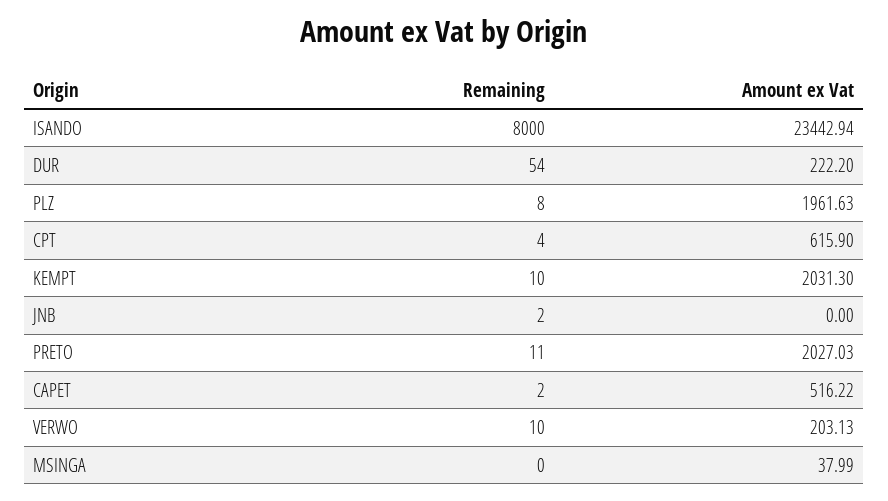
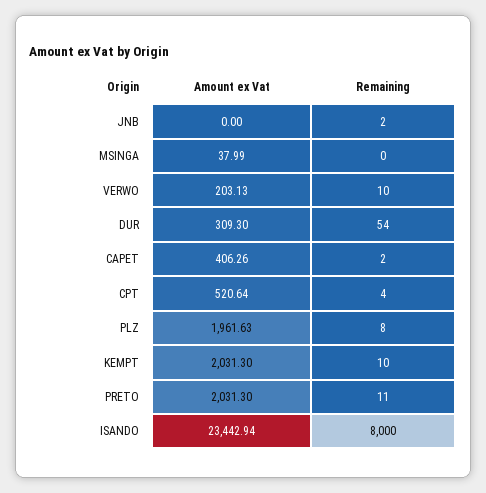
  {
    "Remaining": {
      "ISANDO": 8000,
      "DUR": 54,
      "PLZ": 8,
      "CPT": 4,
      "KEMPT": 10,
      "JNB": 2,
      "PRETO": 11,
      "CAPET": 2,
      "VERWO": 10,
      "MSINGA": 0
    },
    "Amount ex Vat": {
      "ISANDO": 23442.94,
-     "DUR": 222.2,
+     "DUR": 309.3,
      "PLZ": 1961.63,
-     "CPT": 615.9,
+     "CPT": 520.64,
      "KEMPT": 2031.3,
      "JNB": 0,
-     "PRETO": 2027.03,
+     "PRETO": 2031.3,
-     "CAPET": 516.22,
+     "CAPET": 406.26,
      "VERWO": 203.13,
      "MSINGA": 37.99
    }
  }

